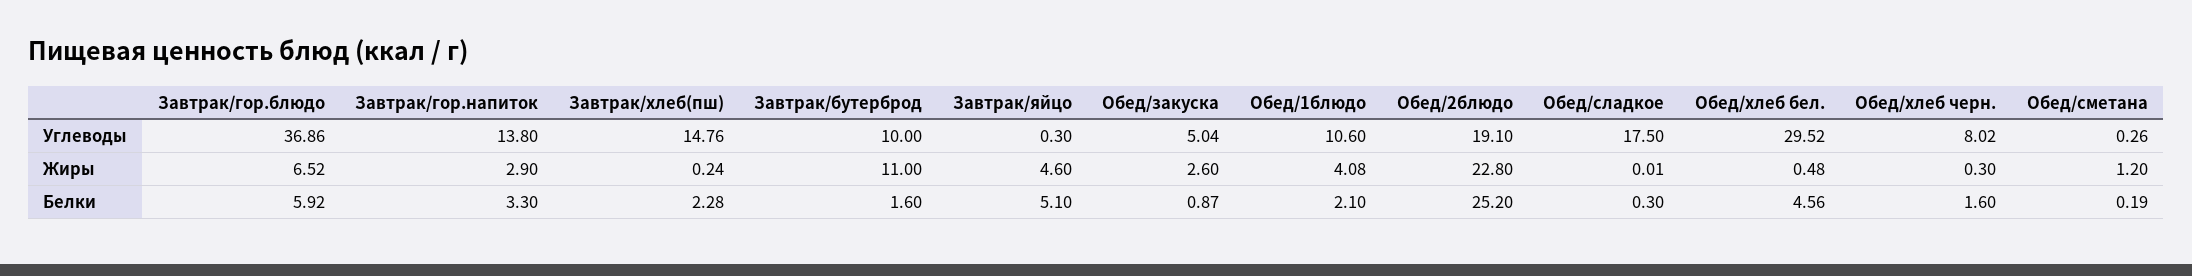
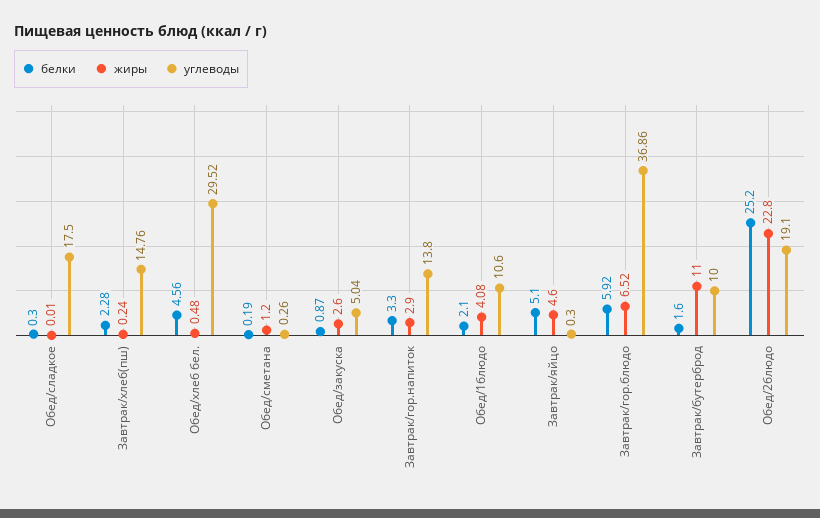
  {
    "Углеводы": {
      "Завтрак/гор.блюдо": 36.86,
      "Завтрак/гор.напиток": 13.8,
      "Завтрак/хлеб(пш)": 14.76,
      "Завтрак/бутерброд": 10,
      "Завтрак/яйцо": 0.3,
      "Обед/закуска": 5.04,
      "Обед/1блюдо": 10.6,
      "Обед/2блюдо": 19.1,
      "Обед/сладкое": 17.5,
      "Обед/хлеб бел.": 29.52,
-     "Обед/хлеб черн.": 8.02,
      "Обед/сметана": 0.26
    },
    "Жиры": {
      "Завтрак/гор.блюдо": 6.52,
      "Завтрак/гор.напиток": 2.9,
      "Завтрак/хлеб(пш)": 0.24,
      "Завтрак/бутерброд": 11,
      "Завтрак/яйцо": 4.6,
      "Обед/закуска": 2.6,
      "Обед/1блюдо": 4.08,
      "Обед/2блюдо": 22.8,
      "Обед/сладкое": 0.01,
      "Обед/хлеб бел.": 0.48,
-     "Обед/хлеб черн.": 0.3,
      "Обед/сметана": 1.2
    },
    "Белки": {
      "Завтрак/гор.блюдо": 5.92,
      "Завтрак/гор.напиток": 3.3,
      "Завтрак/хлеб(пш)": 2.28,
      "Завтрак/бутерброд": 1.6,
      "Завтрак/яйцо": 5.1,
      "Обед/закуска": 0.87,
      "Обед/1блюдо": 2.1,
      "Обед/2блюдо": 25.2,
      "Обед/сладкое": 0.3,
      "Обед/хлеб бел.": 4.56,
-     "Обед/хлеб черн.": 1.6,
      "Обед/сметана": 0.19
    }
  }

